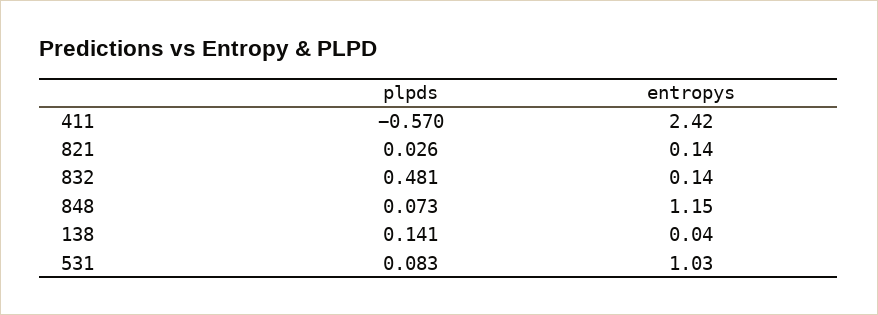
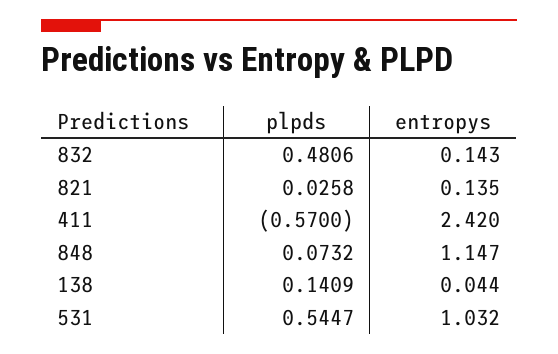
  {
    "plpds": {
      "411": -0.57,
      "821": 0.0258,
      "832": 0.4806,
      "848": 0.0732,
      "138": 0.1409,
-     "531": 0.083
+     "531": 0.5447
    },
    "entropys": {
      "411": 2.42,
      "821": 0.135,
      "832": 0.143,
      "848": 1.147,
      "138": 0.044,
      "531": 1.032
    }
  }

